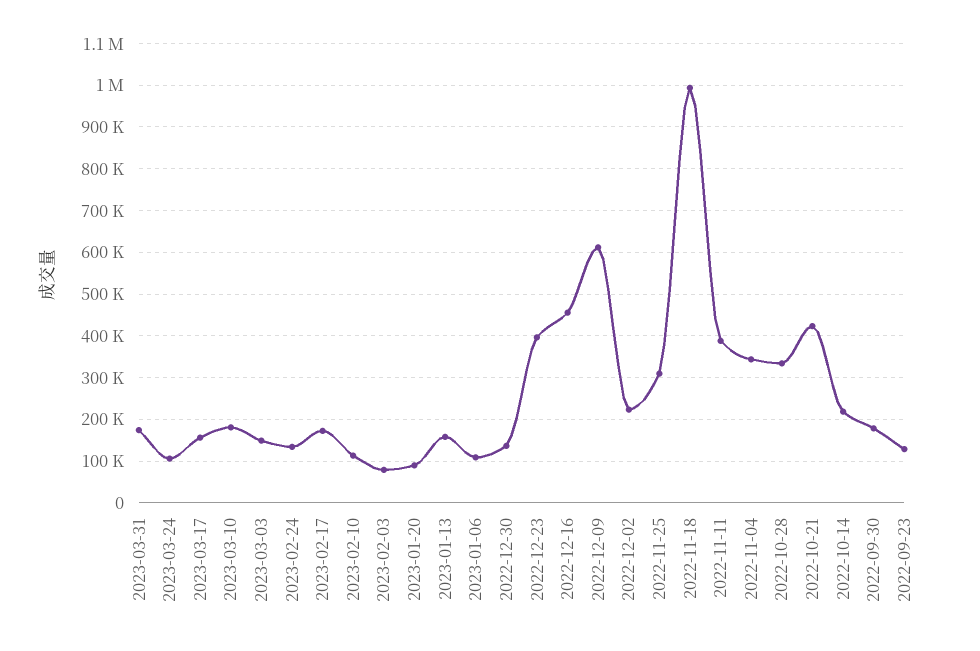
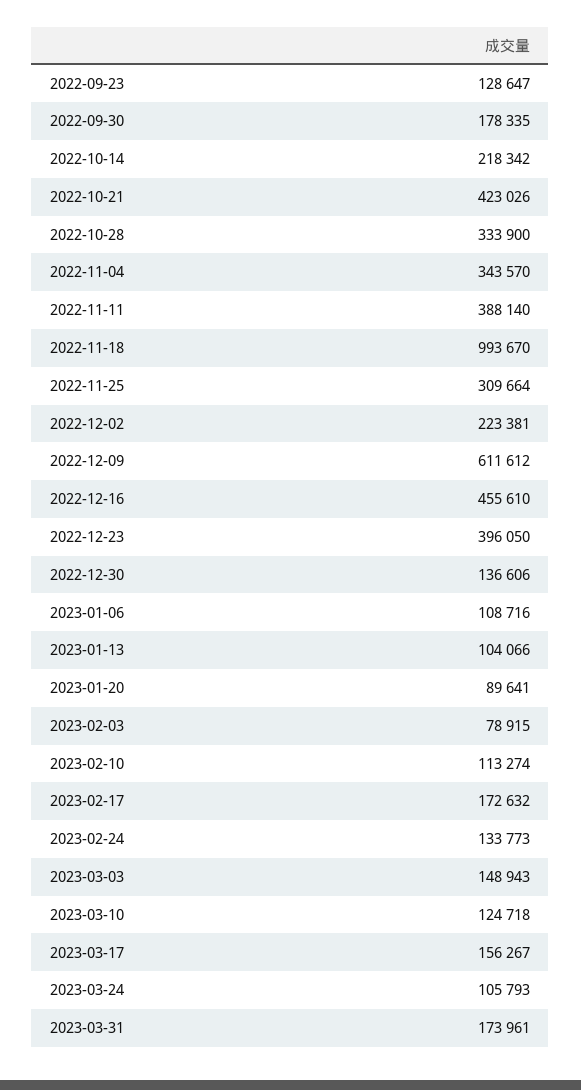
  {
    "2023-03-31": 173961,
    "2023-03-24": 105793,
    "2023-03-17": 156267,
-   "2023-03-10": 180000,
+   "2023-03-10": 124718,
    "2023-03-03": 148943,
    "2023-02-24": 133773,
    "2023-02-17": 172632,
    "2023-02-10": 113274,
    "2023-02-03": 78915,
    "2023-01-20": 89641,
-   "2023-01-13": 160000,
+   "2023-01-13": 104066,
    "2023-01-06": 108716,
    "2022-12-30": 136606,
    "2022-12-23": 396050,
    "2022-12-16": 455610,
    "2022-12-09": 611612,
    "2022-12-02": 223381,
    "2022-11-25": 309664,
    "2022-11-18": 993670,
    "2022-11-11": 388140,
    "2022-11-04": 343570,
    "2022-10-28": 333900,
    "2022-10-21": 423026,
    "2022-10-14": 218342,
    "2022-09-30": 178335,
    "2022-09-23": 128647
  }

